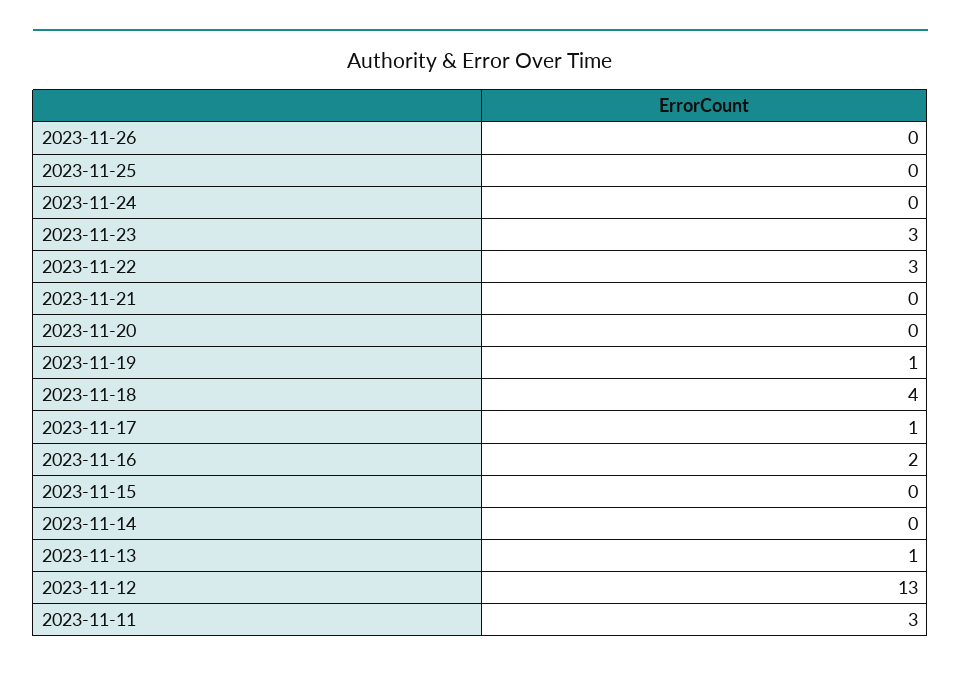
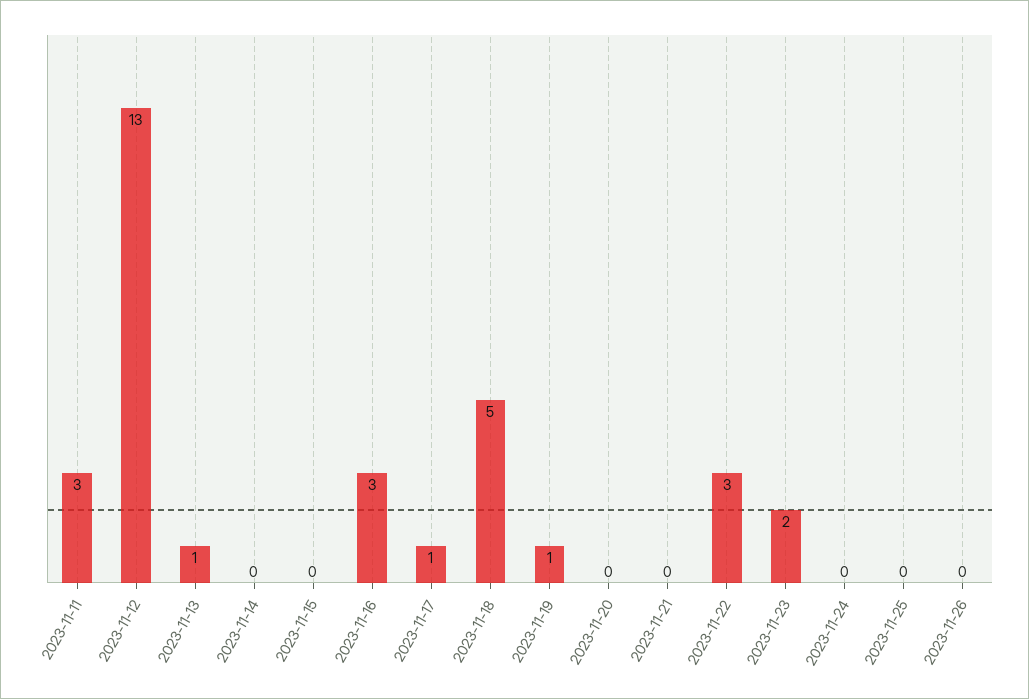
  {
    "2023-11-26": 0,
    "2023-11-25": 0,
    "2023-11-24": 0,
-   "2023-11-23": 3,
+   "2023-11-23": 2,
    "2023-11-22": 3,
    "2023-11-21": 0,
    "2023-11-20": 0,
    "2023-11-19": 1,
-   "2023-11-18": 4,
+   "2023-11-18": 5,
    "2023-11-17": 1,
-   "2023-11-16": 2,
+   "2023-11-16": 3,
    "2023-11-15": 0,
    "2023-11-14": 0,
    "2023-11-13": 1,
    "2023-11-12": 13,
    "2023-11-11": 3
  }

